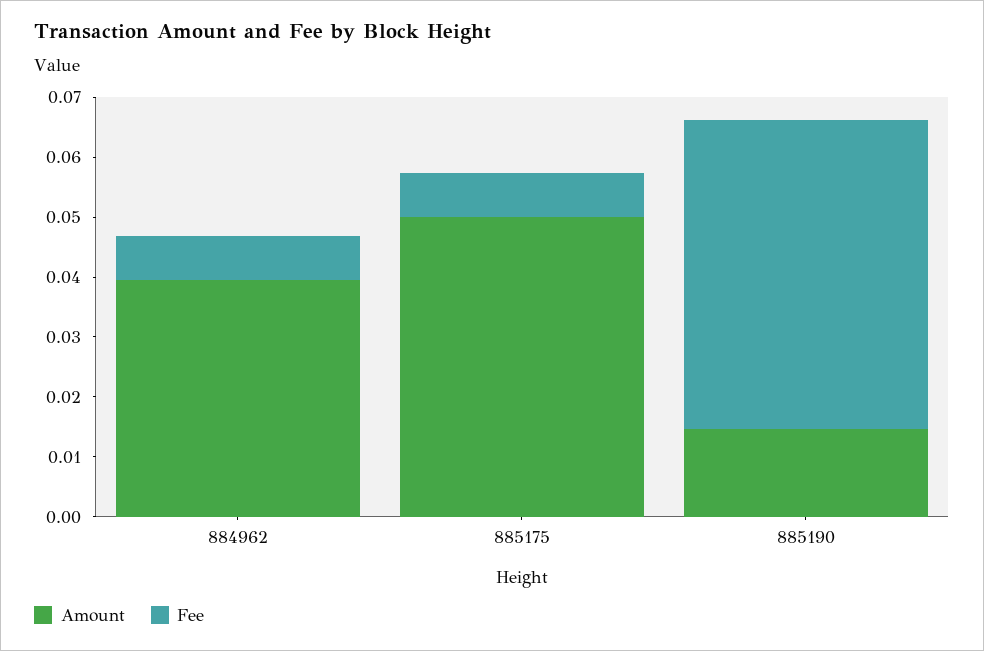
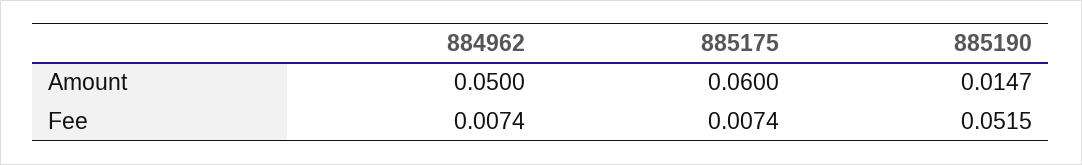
  {
    "Amount": {
-     "884962": 0.04,
+     "884962": 0.05,
-     "885175": 0.05,
+     "885175": 0.06,
      "885190": 0.0147
    },
    "Fee": {
      "884962": 0.0074,
      "885175": 0.0074,
      "885190": 0.0515
    }
  }

